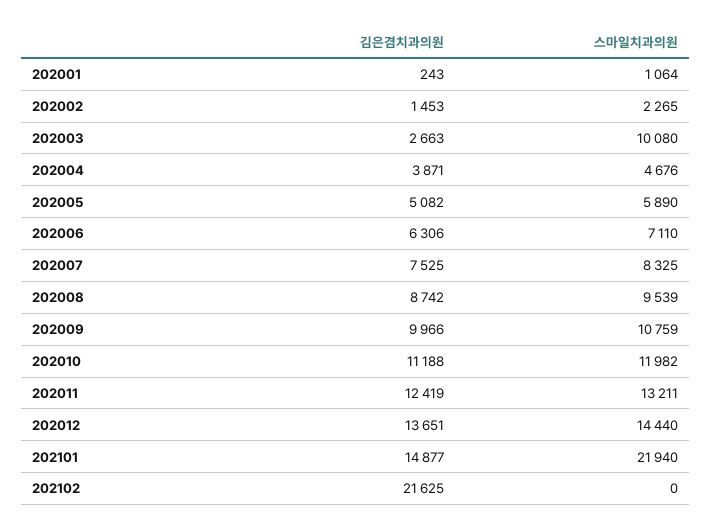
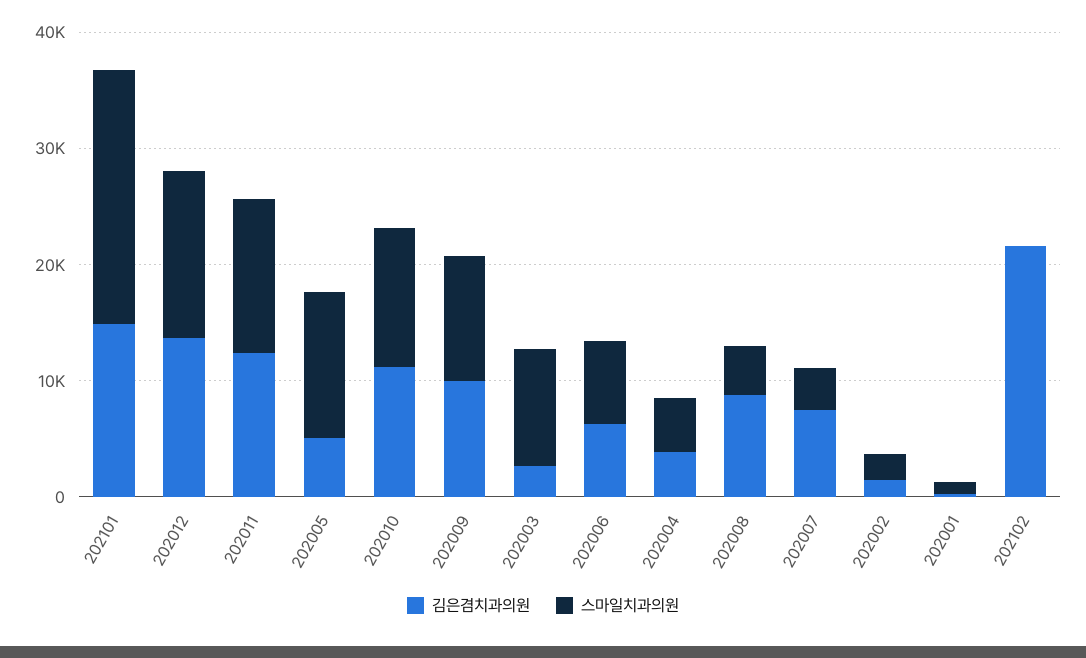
  {
    "김은겸치과의원": {
      "202001": 243,
      "202002": 1453,
      "202003": 2663,
      "202004": 3871,
      "202005": 5082,
      "202006": 6306,
      "202007": 7525,
      "202008": 8742,
      "202009": 9966,
      "202010": 11188,
      "202011": 12419,
      "202012": 13651,
      "202101": 14877,
      "202102": 21625
    },
    "스마일치과의원": {
      "202001": 1064,
      "202002": 2265,
      "202003": 10080,
      "202004": 4676,
-     "202005": 5890,
+     "202005": 12000,
      "202006": 7110,
-     "202007": 8325,
+     "202007": 4000,
-     "202008": 9539,
+     "202008": 4000,
      "202009": 10759,
      "202010": 11982,
      "202011": 13211,
      "202012": 14440,
      "202101": 21940,
      "202102": 0
    }
  }

